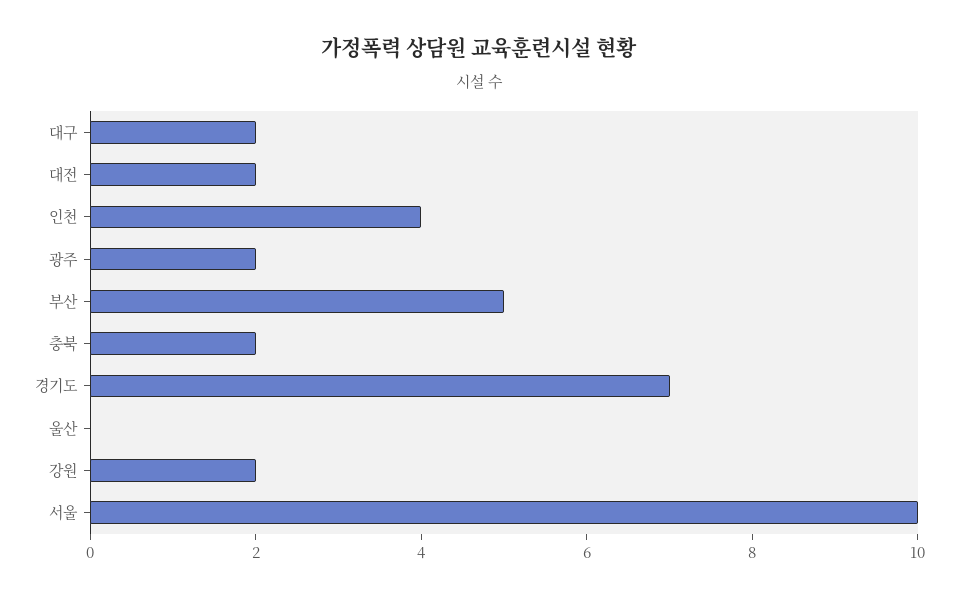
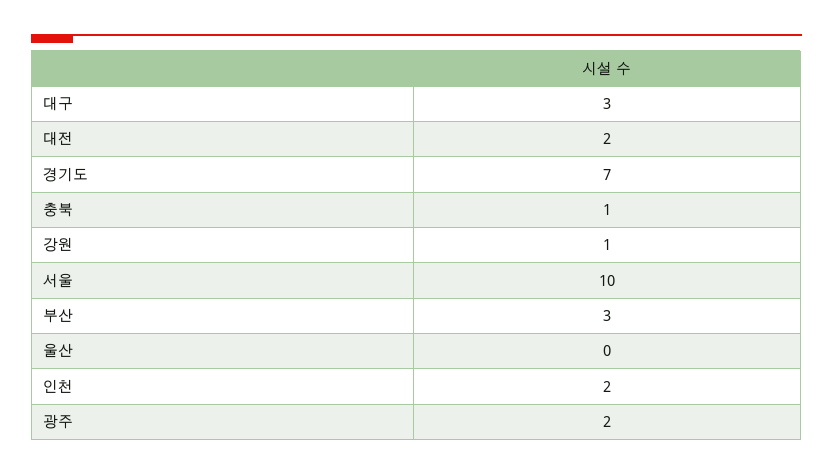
  {
-   "대구": 2,
+   "대구": 3,
    "대전": 2,
-   "인천": 4,
+   "인천": 2,
    "광주": 2,
-   "부산": 5,
+   "부산": 3,
-   "충북": 2,
+   "충북": 1,
    "경기도": 7,
    "울산": 0,
-   "강원": 2,
+   "강원": 1,
    "서울": 10
  }

